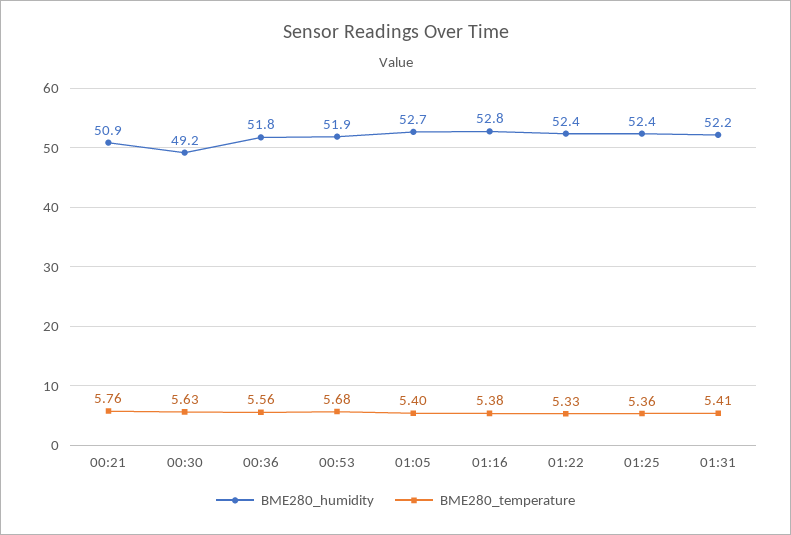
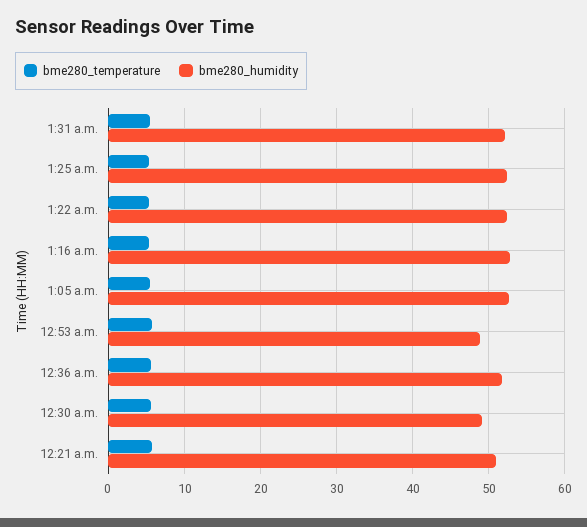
  {
    "BME280_humidity": {
      "00:21": 50.9,
      "00:30": 49.2,
      "00:36": 51.8,
-     "00:53": 51.9,
+     "00:53": 49,
      "01:05": 52.7,
      "01:16": 52.8,
      "01:22": 52.4,
      "01:25": 52.4,
      "01:31": 52.2
    },
    "BME280_temperature": {
      "00:21": 5.76,
      "00:30": 5.63,
      "00:36": 5.56,
      "00:53": 5.68,
      "01:05": 5.4,
      "01:16": 5.38,
      "01:22": 5.33,
      "01:25": 5.36,
      "01:31": 5.41
    }
  }

